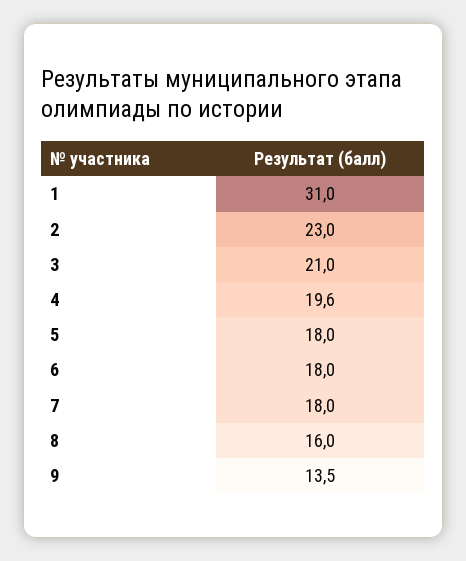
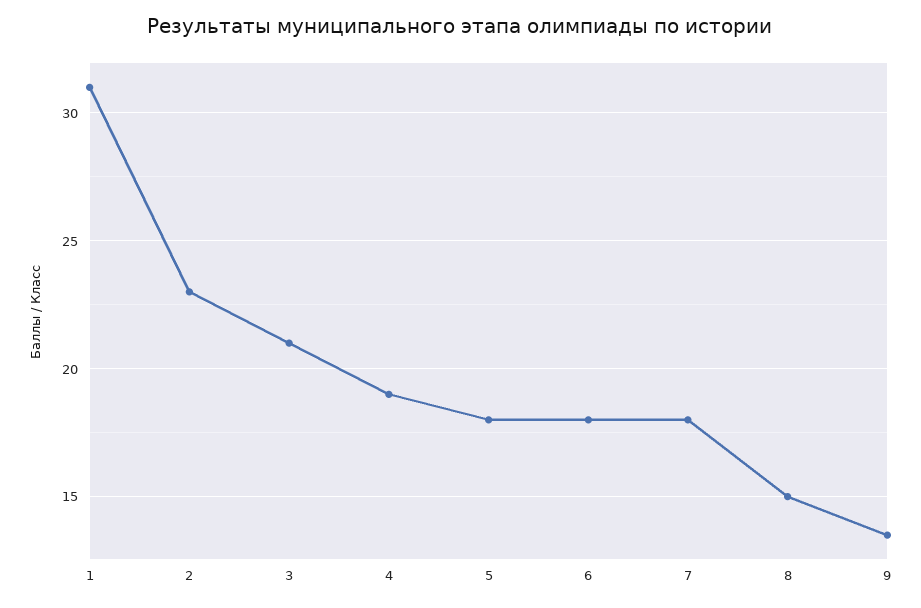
  {
    "1": 31,
    "2": 23,
    "3": 21,
-   "4": 19.6,
+   "4": 19,
    "5": 18,
    "6": 18,
    "7": 18,
-   "8": 16,
+   "8": 15,
    "9": 13.5
  }

